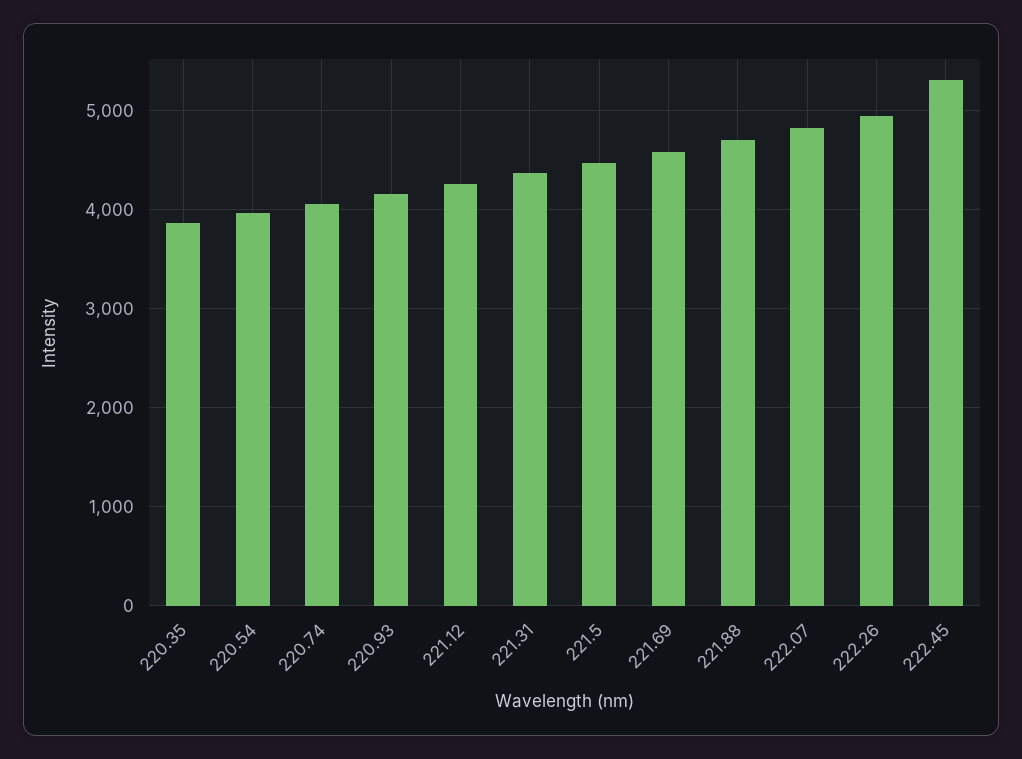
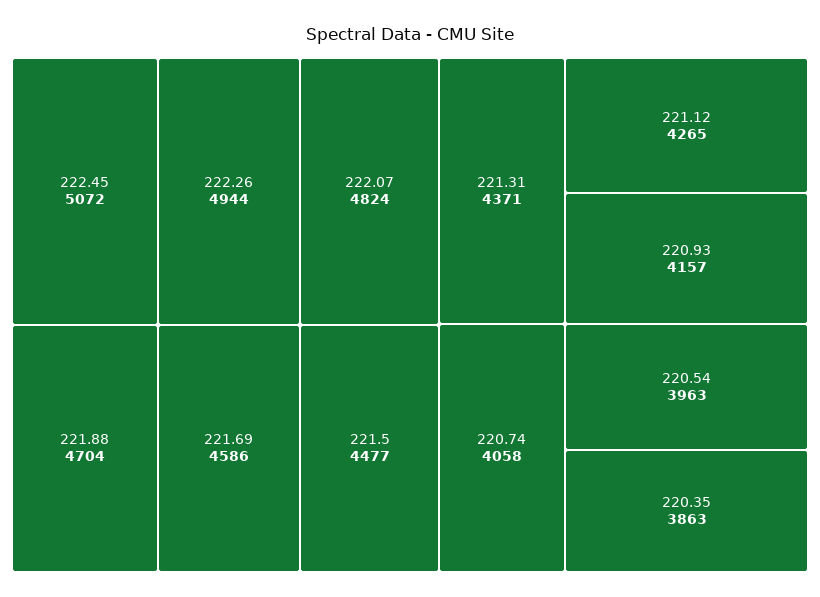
  {
    "220.35": 3863,
    "220.54": 3963,
    "220.74": 4058,
    "220.93": 4157,
    "221.12": 4265,
    "221.31": 4371,
    "221.5": 4477,
    "221.69": 4586,
    "221.88": 4704,
    "222.07": 4824,
    "222.26": 4944,
-   "222.45": 5300
+   "222.45": 5072
  }

